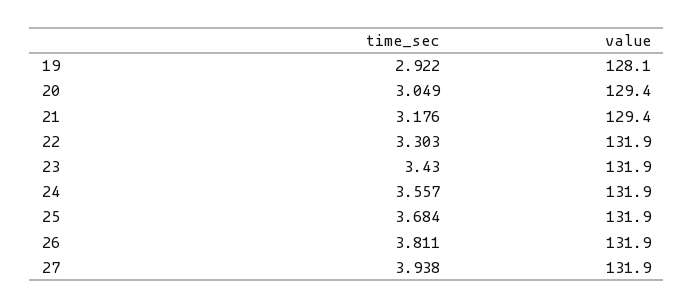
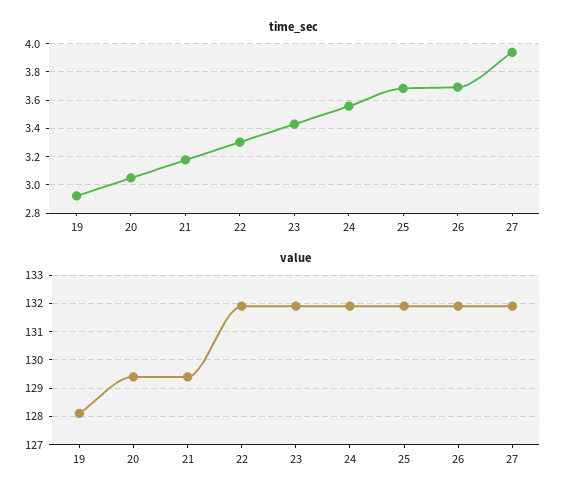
  {
    "time_sec": {
      "19": 2.922,
      "20": 3.049,
      "21": 3.176,
      "22": 3.303,
      "23": 3.43,
      "24": 3.557,
      "25": 3.684,
-     "26": 3.811,
+     "26": 3.7,
      "27": 3.938
    },
    "value": {
      "19": 128.1,
      "20": 129.4,
      "21": 129.4,
      "22": 131.9,
      "23": 131.9,
      "24": 131.9,
      "25": 131.9,
      "26": 131.9,
      "27": 131.9
    }
  }

